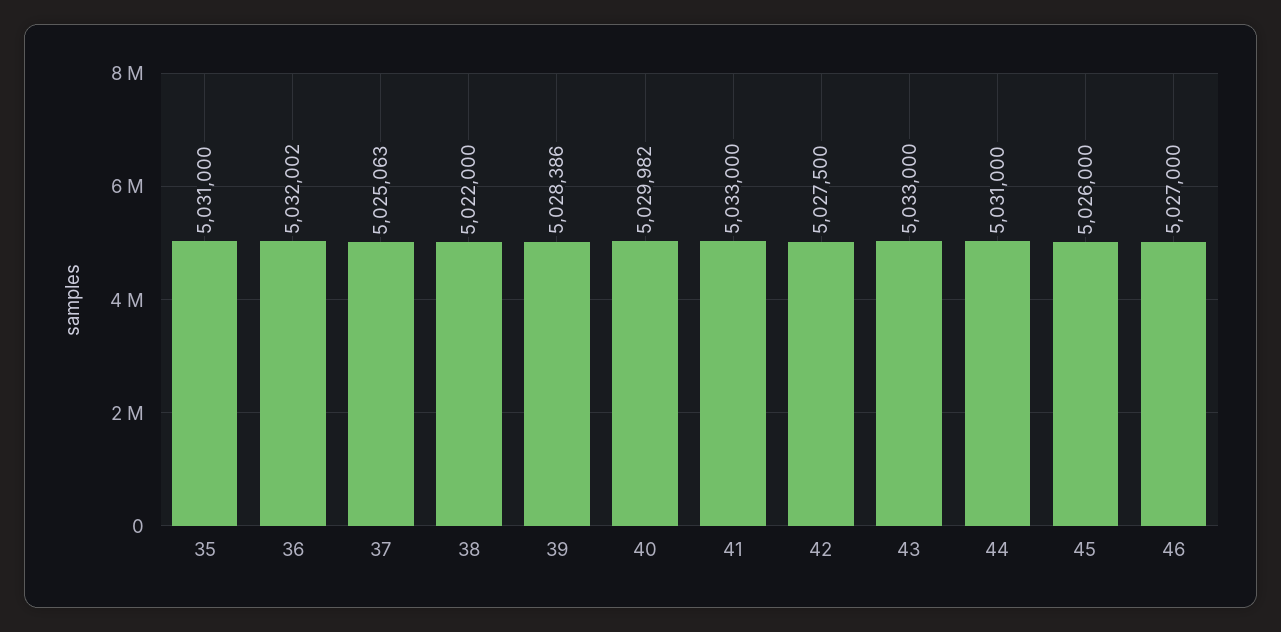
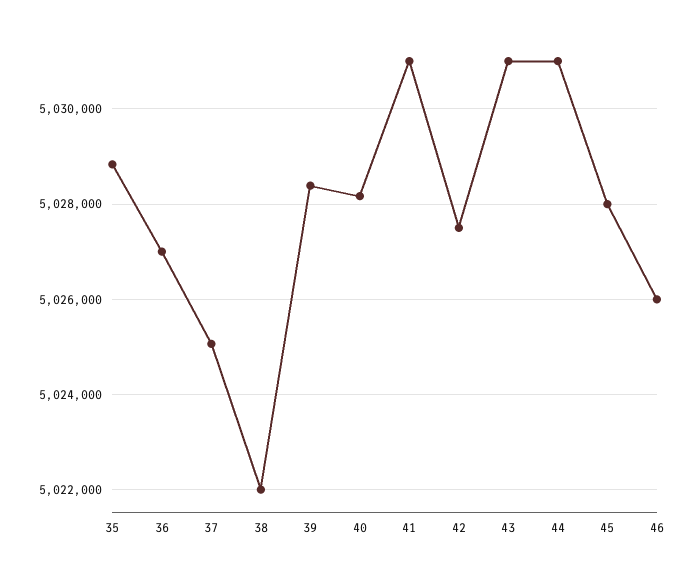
  {
-   "35": 5031000,
+   "35": 5028800,
-   "36": 5032002,
+   "36": 5027000,
    "37": 5025063,
    "38": 5022000,
    "39": 5028386,
-   "40": 5029982,
+   "40": 5028200,
-   "41": 5033000,
+   "41": 5031000,
    "42": 5027500,
-   "43": 5033000,
+   "43": 5031000,
    "44": 5031000,
-   "45": 5026000,
+   "45": 5028000,
-   "46": 5027000
+   "46": 5026000
  }

